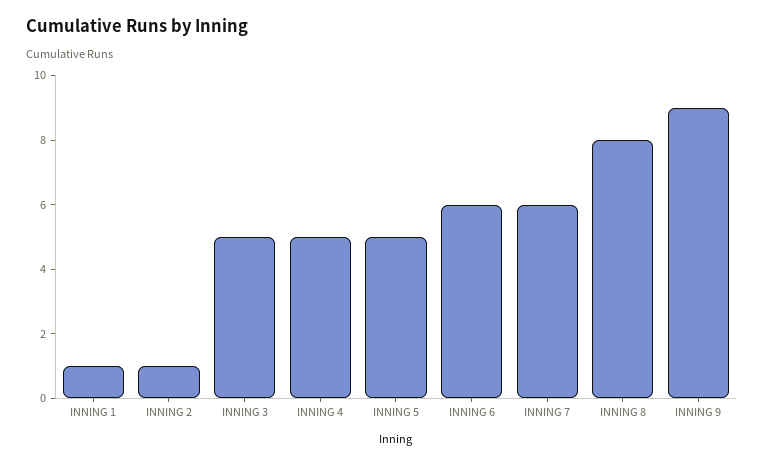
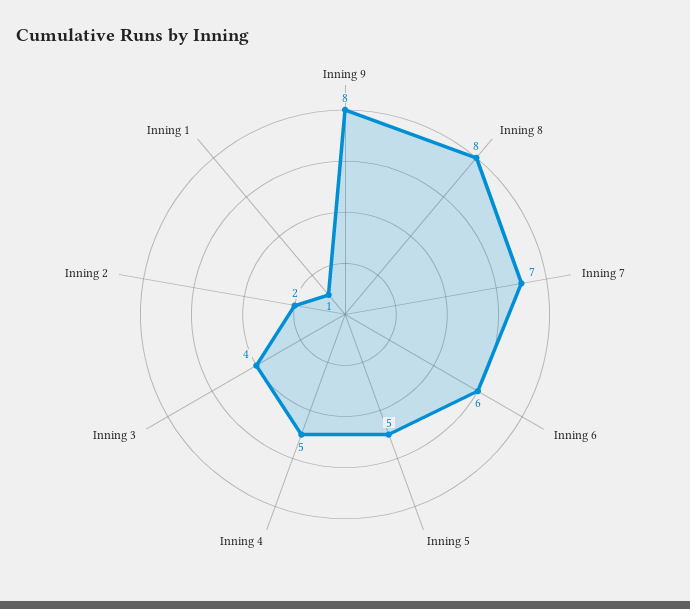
  {
    "INNING 1": 1,
-   "INNING 2": 1,
+   "INNING 2": 2,
-   "INNING 3": 5,
+   "INNING 3": 4,
    "INNING 4": 5,
    "INNING 5": 5,
    "INNING 6": 6,
-   "INNING 7": 6,
+   "INNING 7": 7,
    "INNING 8": 8,
-   "INNING 9": 9
+   "INNING 9": 8
  }

